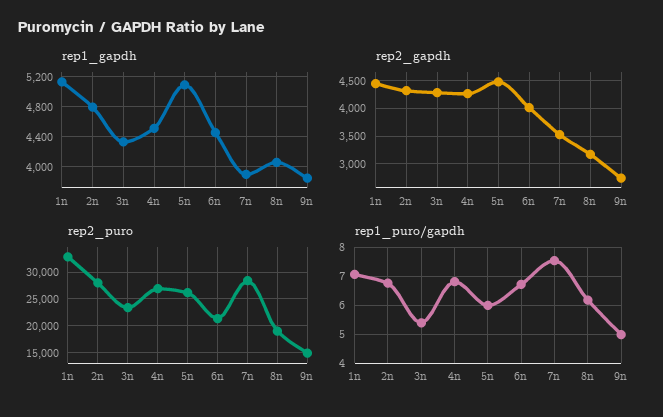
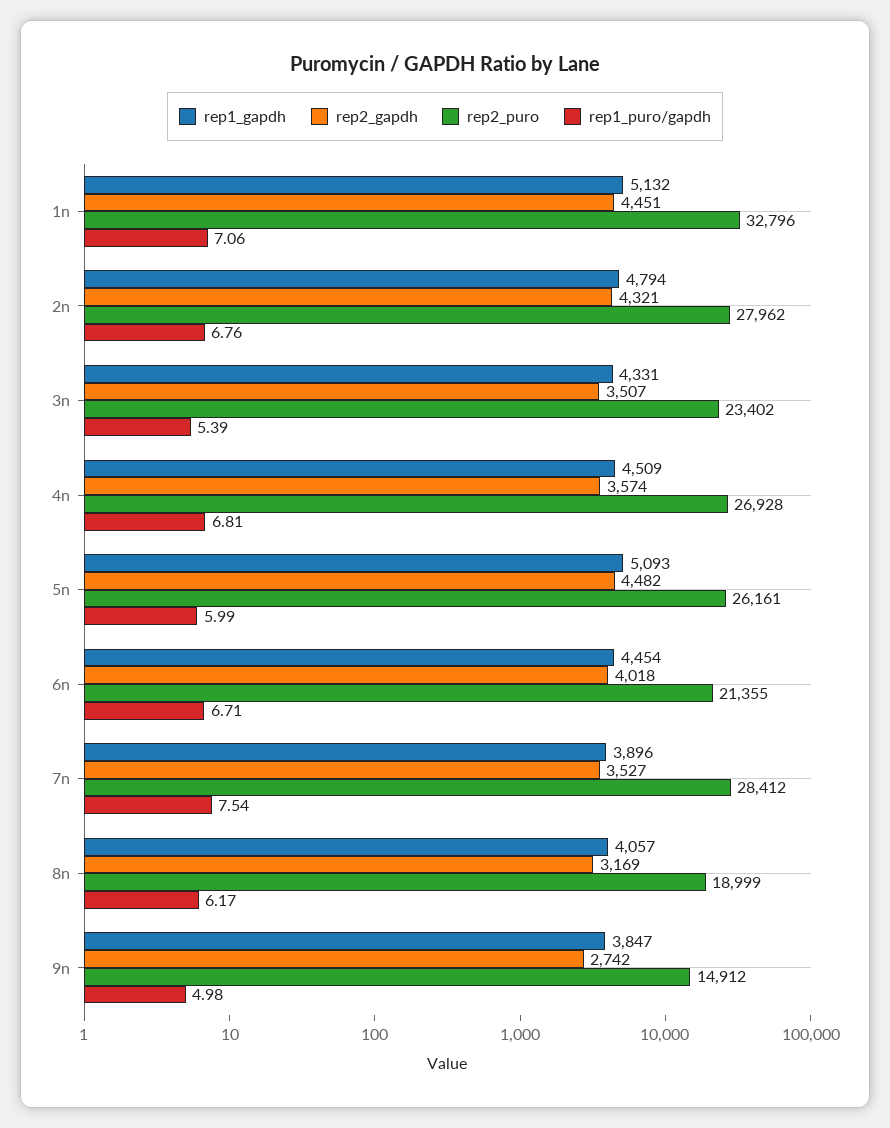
  {
    "rep1_gapdh": {
      "1n": 5132,
      "2n": 4794,
      "3n": 4331,
      "4n": 4509,
      "5n": 5093,
      "6n": 4454,
      "7n": 3896,
      "8n": 4057,
      "9n": 3847
    },
    "rep2_gapdh": {
      "1n": 4451,
      "2n": 4321,
-     "3n": 4250,
+     "3n": 3507,
-     "4n": 4250,
+     "4n": 3574,
      "5n": 4482,
      "6n": 4018,
      "7n": 3527,
      "8n": 3169,
      "9n": 2742
    },
    "rep2_puro": {
      "1n": 32796,
      "2n": 27962,
      "3n": 23402,
      "4n": 26928,
      "5n": 26161,
      "6n": 21355,
      "7n": 28412,
      "8n": 18999,
      "9n": 14912
    },
    "rep1_puro/gapdh": {
      "1n": 7.06,
      "2n": 6.76,
      "3n": 5.39,
      "4n": 6.81,
      "5n": 5.99,
      "6n": 6.71,
      "7n": 7.54,
      "8n": 6.17,
      "9n": 4.98
    }
  }

